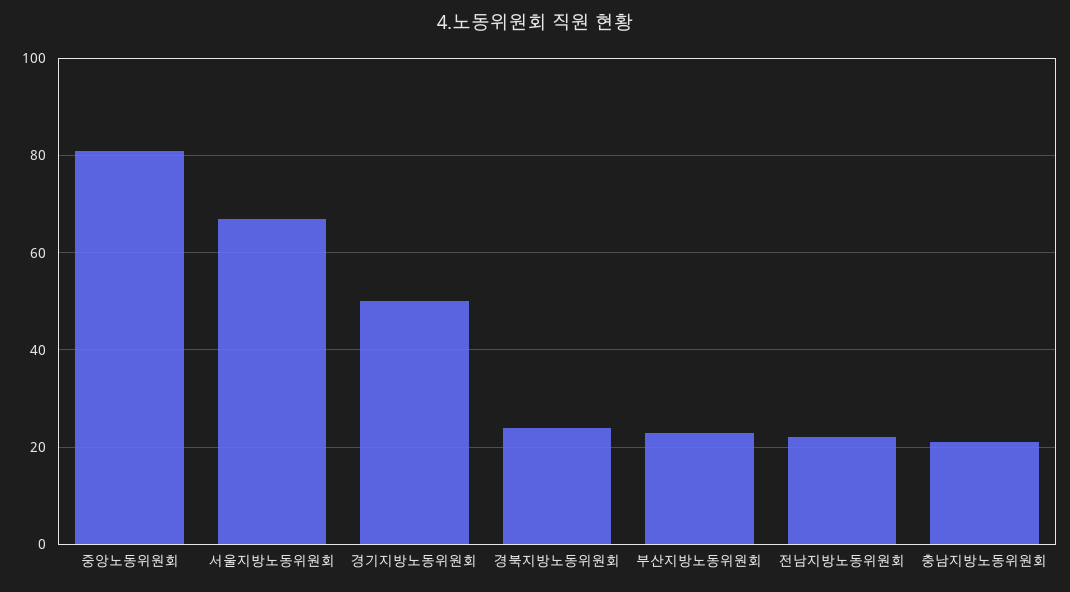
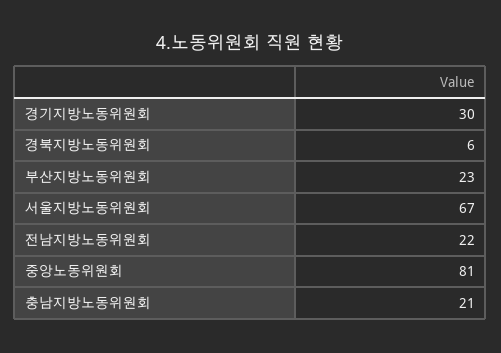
  {
    "중앙노동위원회": 81,
    "서울지방노동위원회": 67,
-   "경기지방노동위원회": 50,
+   "경기지방노동위원회": 30,
-   "경북지방노동위원회": 25,
+   "경북지방노동위원회": 6,
    "부산지방노동위원회": 23,
    "전남지방노동위원회": 22,
    "충남지방노동위원회": 21
  }

